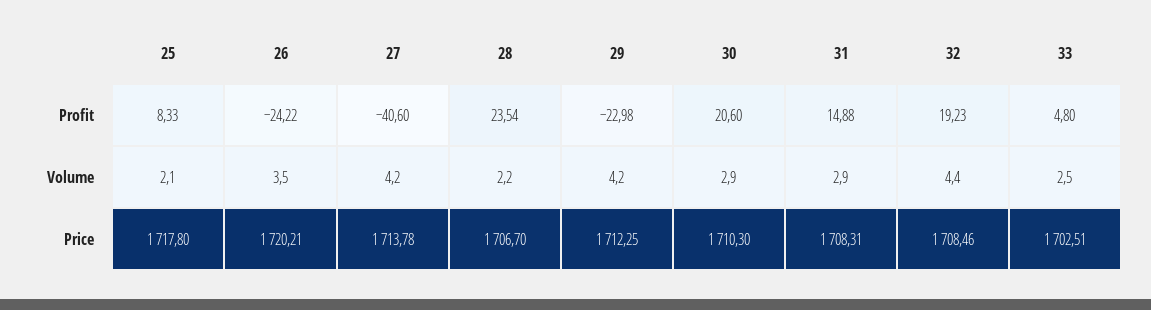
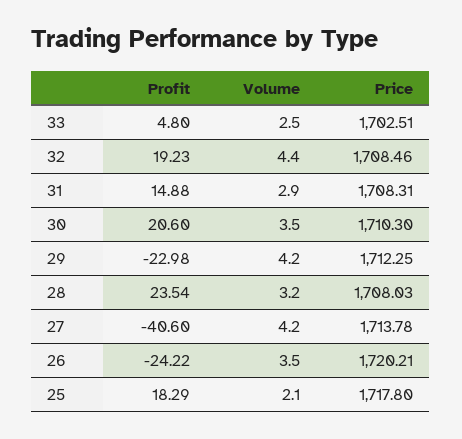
  {
    "25": {
-     "Profit": 8.33,
+     "Profit": 18.29,
      "Volume": 2.1,
      "Price": 1717.8
    },
    "26": {
      "Profit": -24.22,
      "Volume": 3.5,
      "Price": 1720.21
    },
    "27": {
      "Profit": -40.6,
      "Volume": 4.2,
      "Price": 1713.78
    },
    "28": {
      "Profit": 23.54,
-     "Volume": 2.2,
+     "Volume": 3.2,
-     "Price": 1706.7
+     "Price": 1708.03
    },
    "29": {
      "Profit": -22.98,
      "Volume": 4.2,
      "Price": 1712.25
    },
    "30": {
      "Profit": 20.6,
-     "Volume": 2.9,
+     "Volume": 3.5,
      "Price": 1710.3
    },
    "31": {
      "Profit": 14.88,
      "Volume": 2.9,
      "Price": 1708.31
    },
    "32": {
      "Profit": 19.23,
      "Volume": 4.4,
      "Price": 1708.46
    },
    "33": {
      "Profit": 4.8,
      "Volume": 2.5,
      "Price": 1702.51
    }
  }

